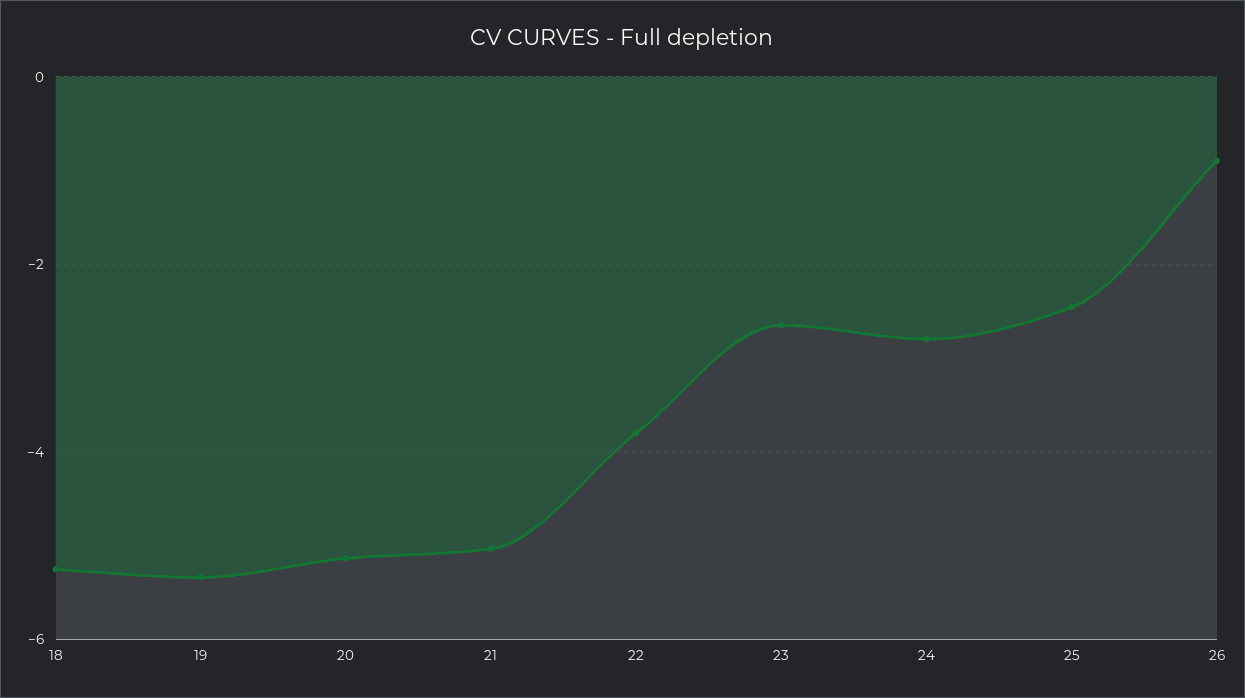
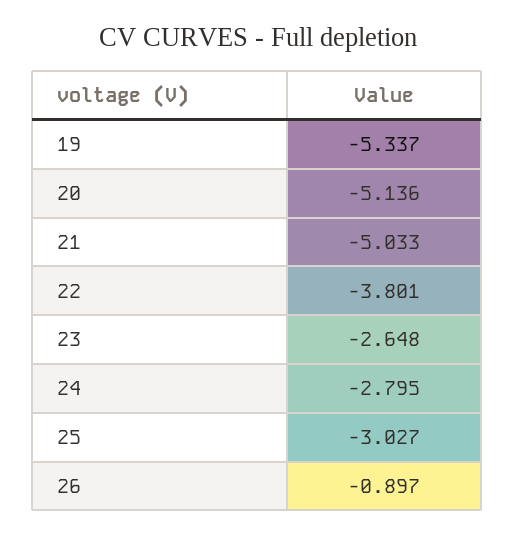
  {
-   "18": -5.2,
    "19": -5.337,
    "20": -5.136,
    "21": -5.033,
    "22": -3.801,
    "23": -2.648,
    "24": -2.795,
-   "25": -2.4,
+   "25": -3.027,
    "26": -0.897
  }

